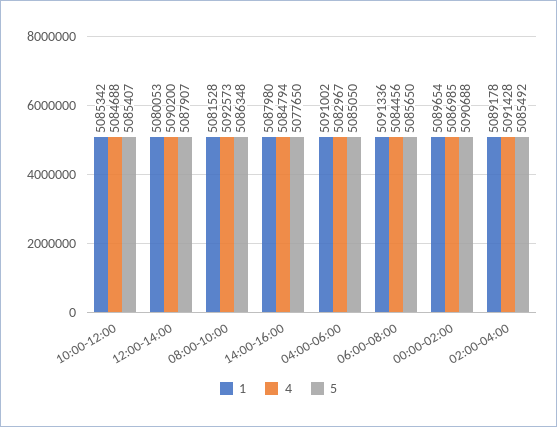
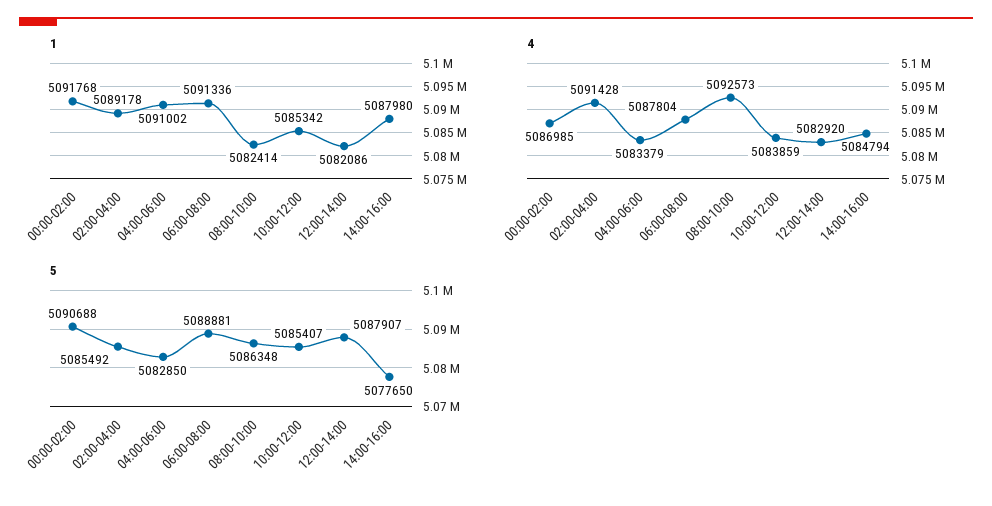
  {
    "1": {
      "10:00-12:00": 5085342,
-     "12:00-14:00": 5080053,
+     "12:00-14:00": 5082086,
-     "08:00-10:00": 5081528,
+     "08:00-10:00": 5082414,
      "14:00-16:00": 5087980,
      "04:00-06:00": 5091002,
      "06:00-08:00": 5091336,
-     "00:00-02:00": 5089654,
+     "00:00-02:00": 5091768,
      "02:00-04:00": 5089178
    },
    "4": {
-     "10:00-12:00": 5084688,
+     "10:00-12:00": 5083859,
-     "12:00-14:00": 5090200,
+     "12:00-14:00": 5082920,
      "08:00-10:00": 5092573,
      "14:00-16:00": 5084794,
-     "04:00-06:00": 5082967,
+     "04:00-06:00": 5083379,
-     "06:00-08:00": 5084456,
+     "06:00-08:00": 5087804,
      "00:00-02:00": 5086985,
      "02:00-04:00": 5091428
    },
    "5": {
      "10:00-12:00": 5085407,
      "12:00-14:00": 5087907,
      "08:00-10:00": 5086348,
      "14:00-16:00": 5077650,
-     "04:00-06:00": 5085050,
+     "04:00-06:00": 5082850,
-     "06:00-08:00": 5085650,
+     "06:00-08:00": 5088881,
      "00:00-02:00": 5090688,
      "02:00-04:00": 5085492
    }
  }

